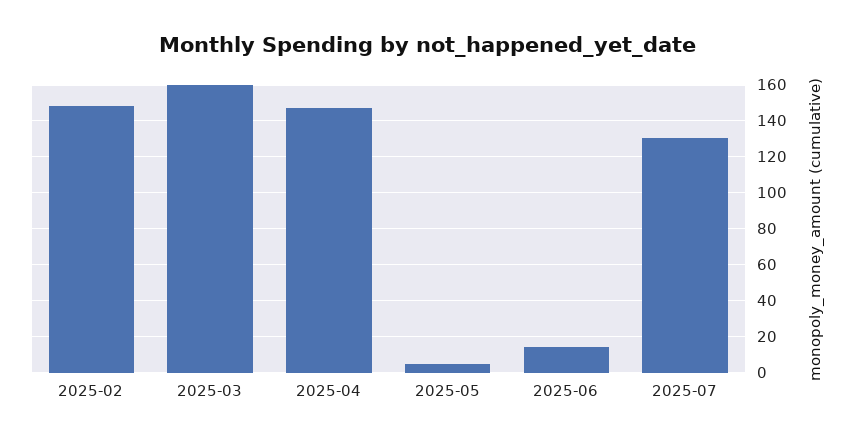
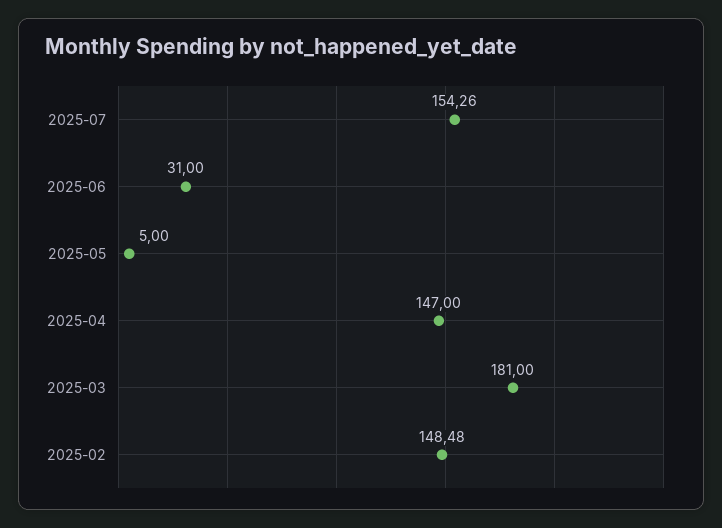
  {
    "2025-02": 148.48,
-   "2025-03": 160,
+   "2025-03": 181,
    "2025-04": 147,
    "2025-05": 5,
-   "2025-06": 15,
+   "2025-06": 31,
-   "2025-07": 130
+   "2025-07": 154.26
  }

